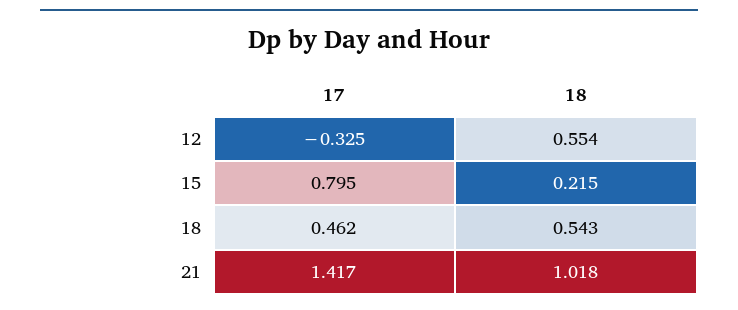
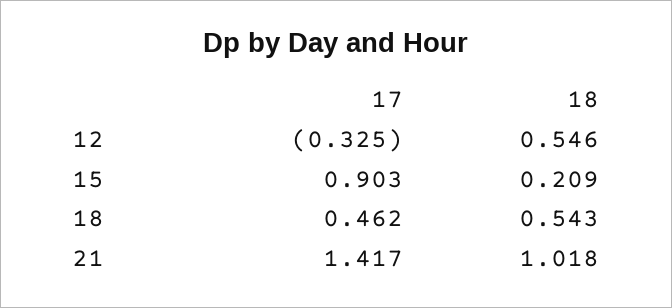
  {
    "17": {
      "12": -0.325,
-     "15": 0.795,
+     "15": 0.903,
      "18": 0.462,
      "21": 1.417
    },
    "18": {
-     "12": 0.554,
+     "12": 0.546,
-     "15": 0.215,
+     "15": 0.209,
      "18": 0.543,
      "21": 1.018
    }
  }

